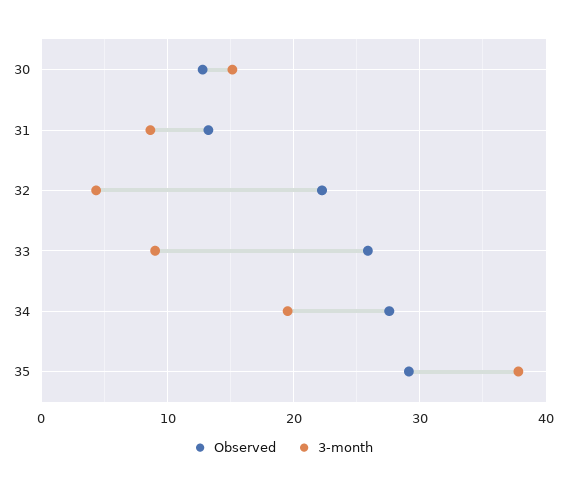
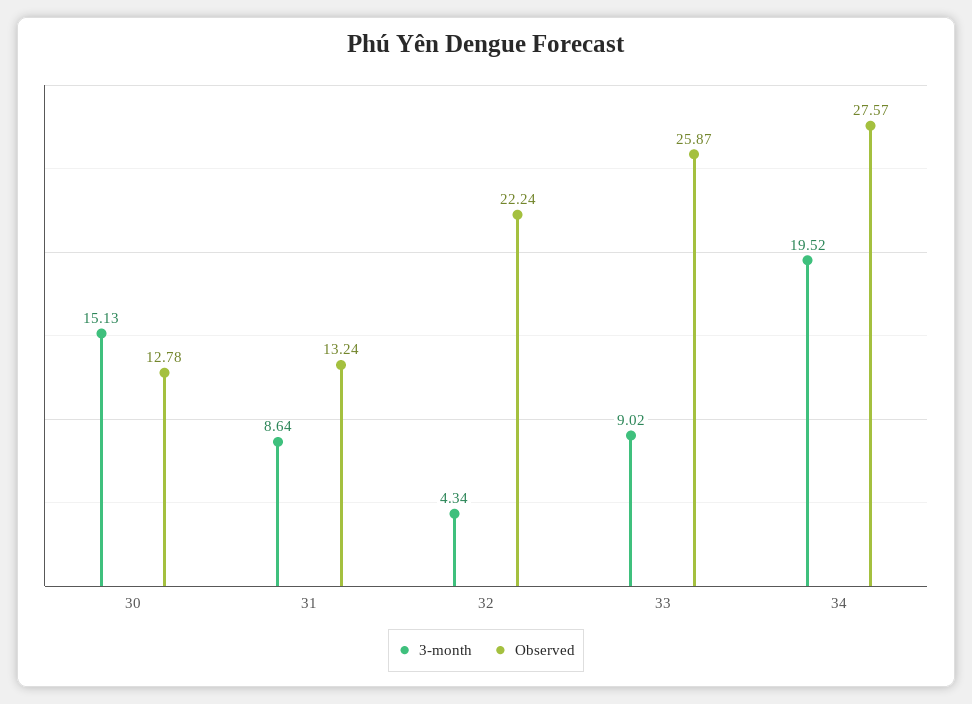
  {
    "Observed": {
      "30": 12.78,
      "31": 13.24,
      "32": 22.24,
      "33": 25.87,
-     "34": 27.57,
+     "34": 27.57
-     "35": 29
    },
    "3-month": {
      "30": 15.13,
      "31": 8.64,
      "32": 4.34,
      "33": 9.02,
-     "34": 19.52,
+     "34": 19.52
-     "35": 38
    }
  }

